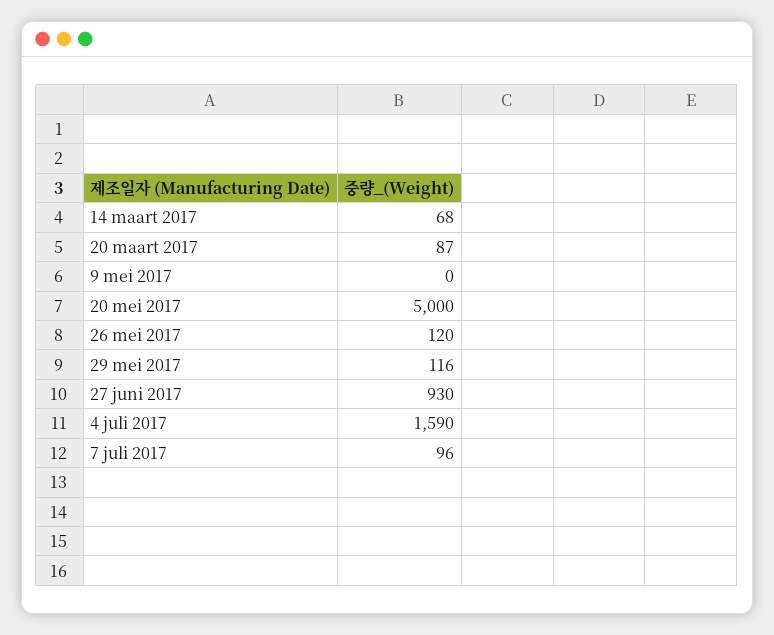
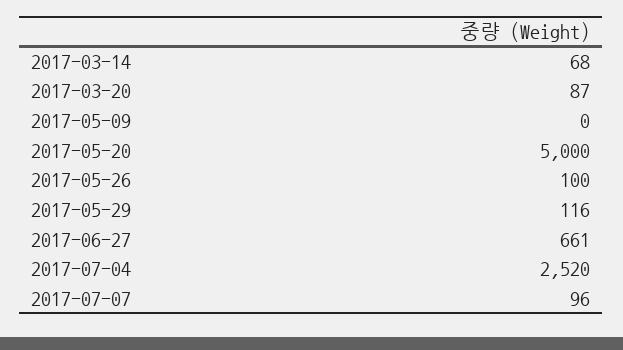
  {
    "14 maart 2017": 68,
    "20 maart 2017": 87,
    "9 mei 2017": 0,
    "20 mei 2017": 5000,
-   "26 mei 2017": 120,
+   "26 mei 2017": 100,
    "29 mei 2017": 116,
-   "27 juni 2017": 930,
+   "27 juni 2017": 661,
-   "4 juli 2017": 1590,
+   "4 juli 2017": 2520,
    "7 juli 2017": 96
  }

